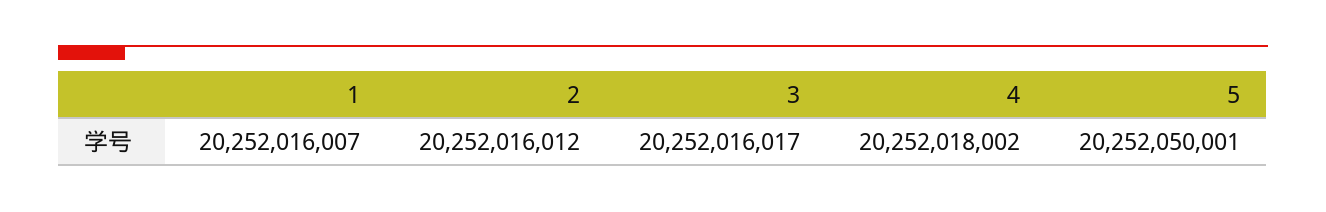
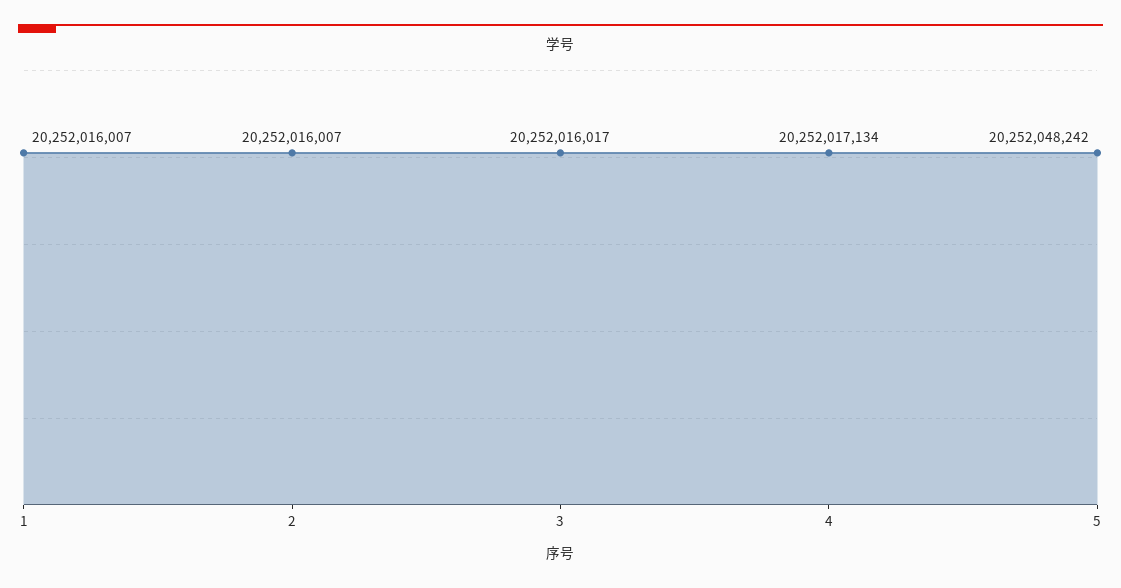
  {
    "1": 20252016007,
-   "2": 20252016012,
+   "2": 20252016007,
    "3": 20252016017,
-   "4": 20252018002,
+   "4": 20252017134,
-   "5": 20252050001
+   "5": 20252048242
  }

